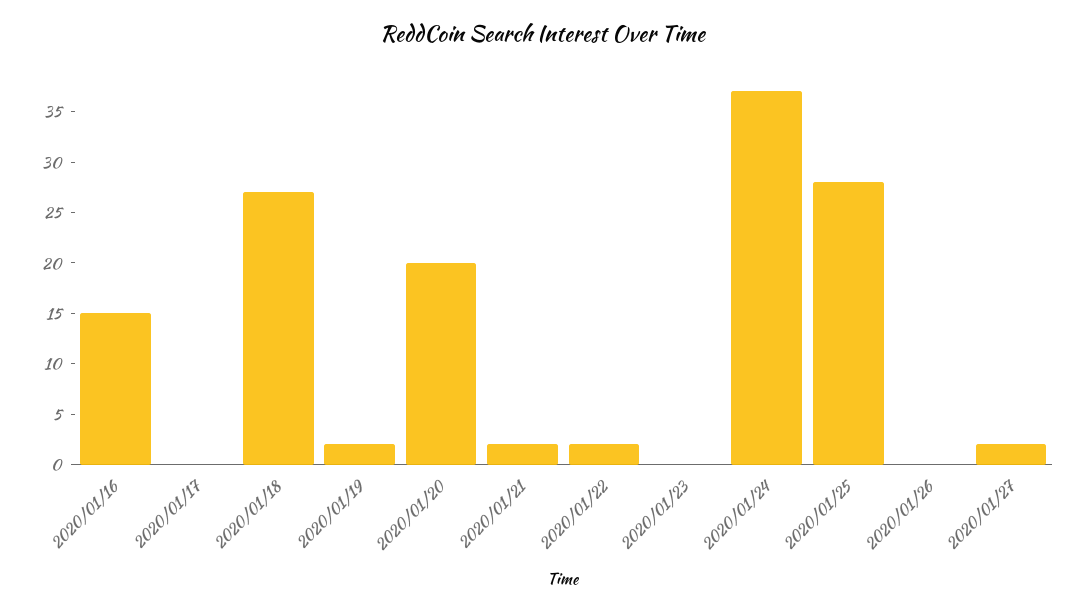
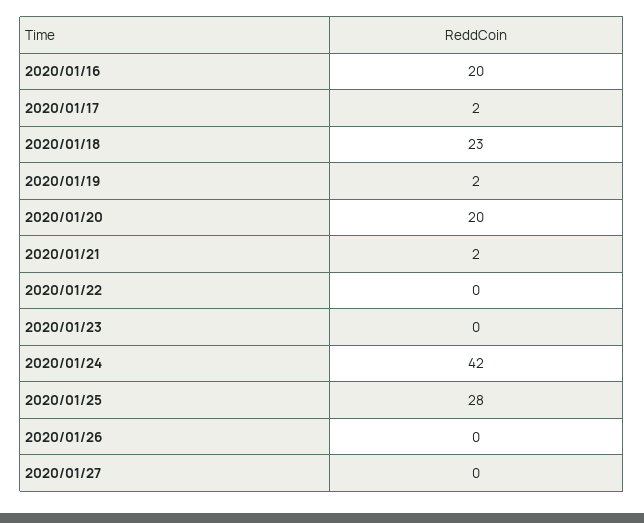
  {
-   "2020/01/16": 15,
+   "2020/01/16": 20,
-   "2020/01/17": 0,
+   "2020/01/17": 2,
-   "2020/01/18": 27,
+   "2020/01/18": 23,
    "2020/01/19": 2,
    "2020/01/20": 20,
    "2020/01/21": 2,
-   "2020/01/22": 2,
+   "2020/01/22": 0,
    "2020/01/23": 0,
-   "2020/01/24": 37,
+   "2020/01/24": 42,
    "2020/01/25": 28,
    "2020/01/26": 0,
-   "2020/01/27": 2
+   "2020/01/27": 0
  }

